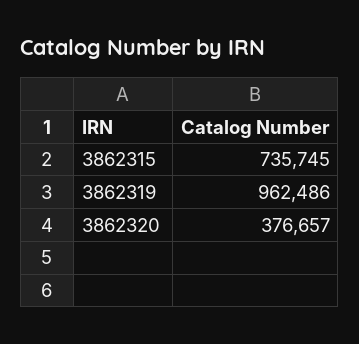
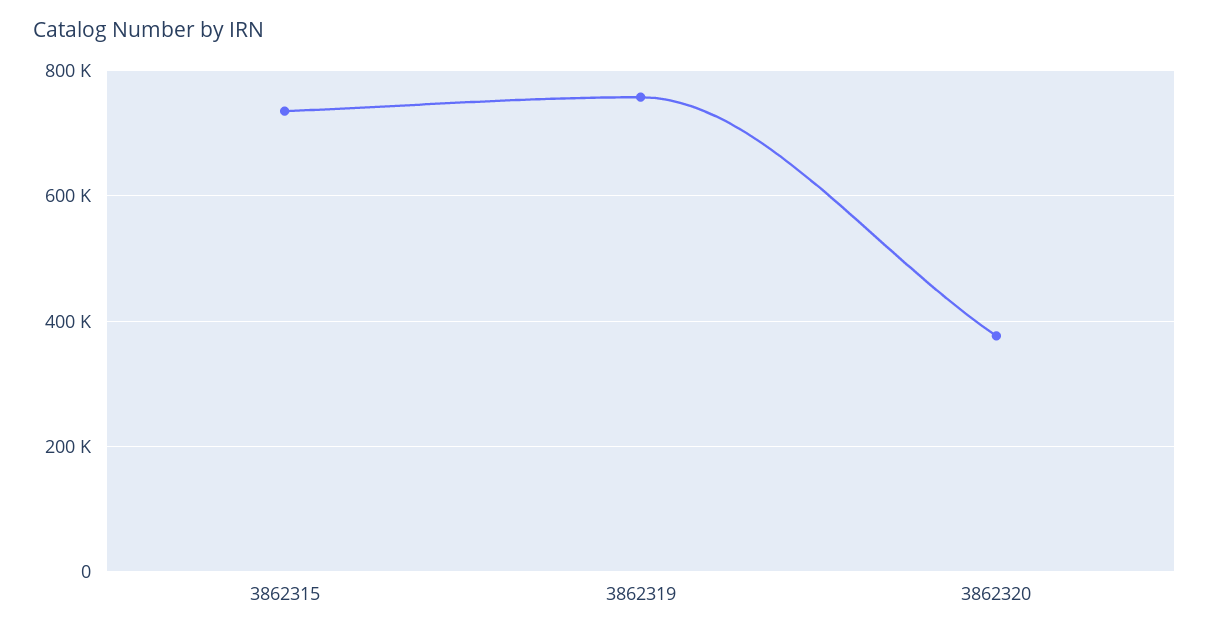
  {
    "3862315": 735745,
-   "3862319": 962486,
+   "3862319": 760000,
    "3862320": 376657
  }

